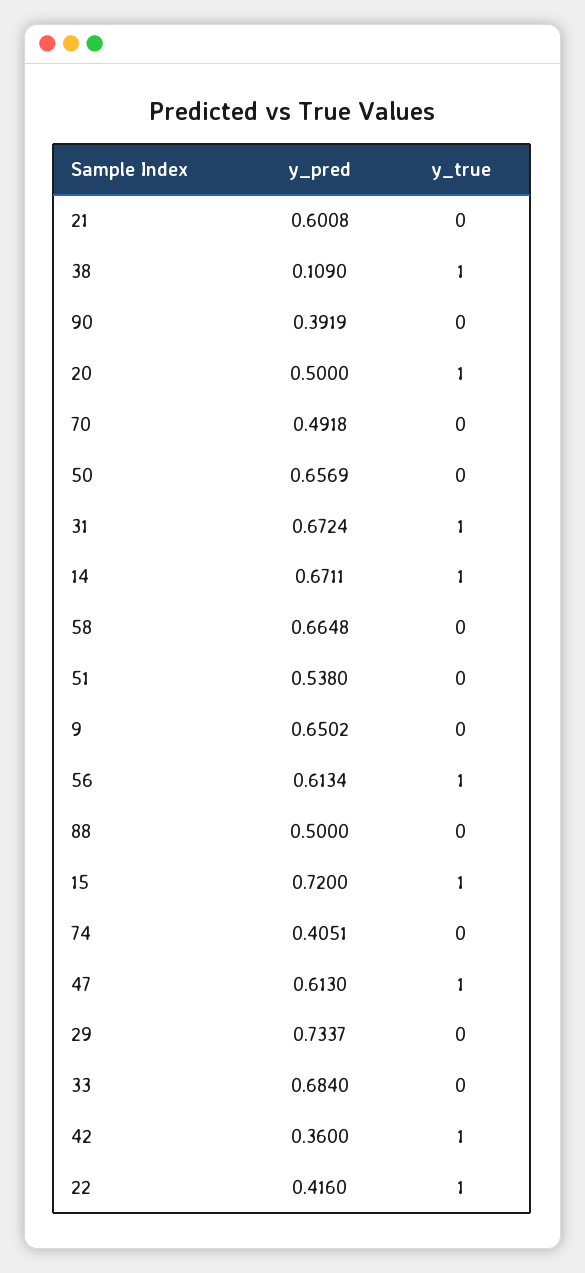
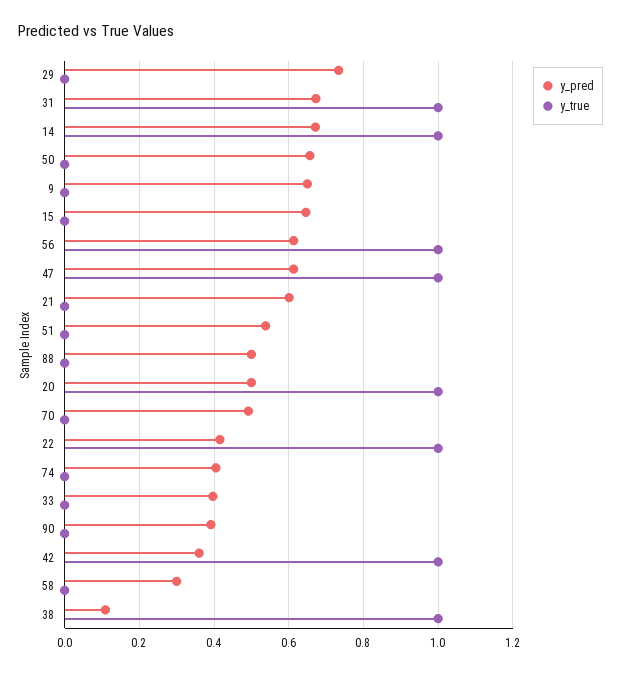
  {
    "y_pred": {
      "21": 0.6008,
      "38": 0.109,
      "90": 0.3919,
      "20": 0.5,
      "70": 0.4918,
      "50": 0.6569,
      "31": 0.6724,
      "14": 0.6711,
-     "58": 0.6648,
+     "58": 0.3,
      "51": 0.538,
      "9": 0.6502,
      "56": 0.6134,
      "88": 0.5,
-     "15": 0.72,
+     "15": 0.64,
      "74": 0.4051,
      "47": 0.613,
      "29": 0.7337,
-     "33": 0.684,
+     "33": 0.4,
      "42": 0.36,
      "22": 0.416
    },
    "y_true": {
      "21": 0,
      "38": 1,
      "90": 0,
      "20": 1,
      "70": 0,
      "50": 0,
      "31": 1,
      "14": 1,
      "58": 0,
      "51": 0,
      "9": 0,
      "56": 1,
      "88": 0,
-     "15": 1,
+     "15": 0,
      "74": 0,
      "47": 1,
      "29": 0,
      "33": 0,
      "42": 1,
      "22": 1
    }
  }

